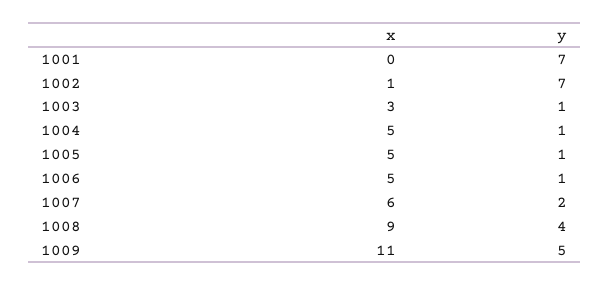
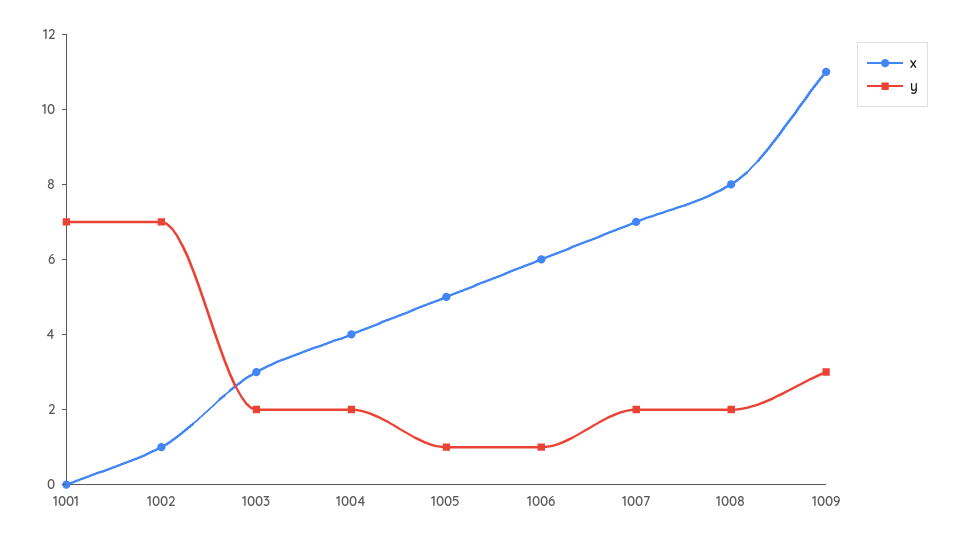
  {
    "x": {
      "1001": 0,
      "1002": 1,
      "1003": 3,
-     "1004": 5,
+     "1004": 4,
      "1005": 5,
-     "1006": 5,
+     "1006": 6,
-     "1007": 6,
+     "1007": 7,
-     "1008": 9,
+     "1008": 8,
      "1009": 11
    },
    "y": {
      "1001": 7,
      "1002": 7,
-     "1003": 1,
+     "1003": 2,
-     "1004": 1,
+     "1004": 2,
      "1005": 1,
      "1006": 1,
      "1007": 2,
-     "1008": 4,
+     "1008": 2,
-     "1009": 5
+     "1009": 3
    }
  }

